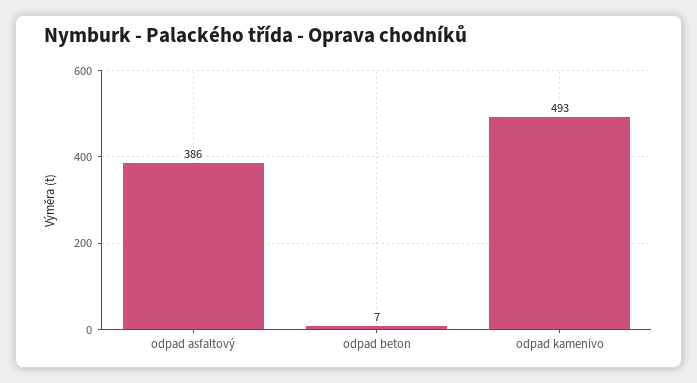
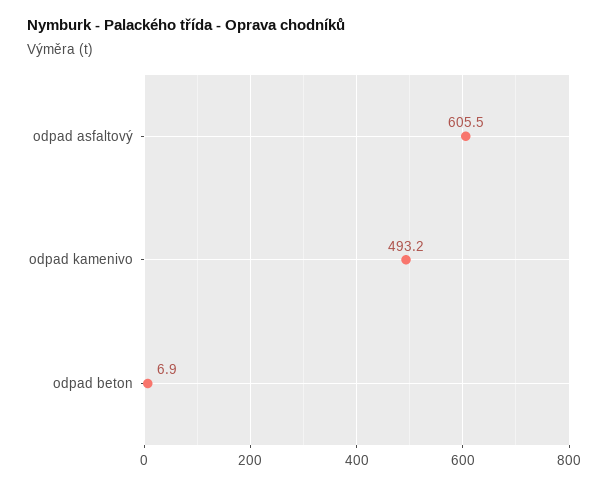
  {
-   "odpad asfaltový": 386,
+   "odpad asfaltový": 605.5,
    "odpad beton": 6.9,
    "odpad kamenivo": 493.2
  }

